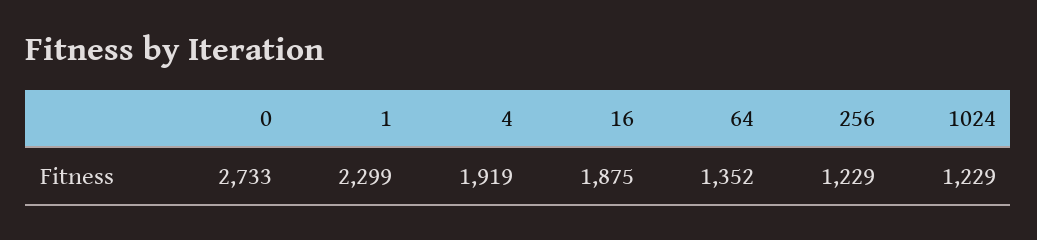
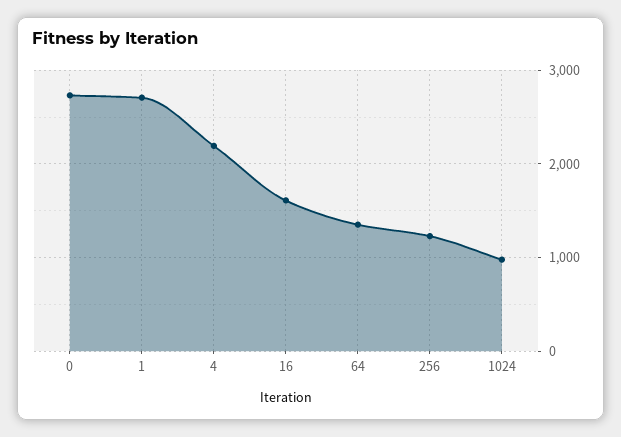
  {
    "0": 2733,
-   "1": 2299,
+   "1": 2700,
-   "4": 1919,
+   "4": 2200,
-   "16": 1875,
+   "16": 1600,
    "64": 1352,
    "256": 1229,
-   "1024": 1229
+   "1024": 1000
  }

